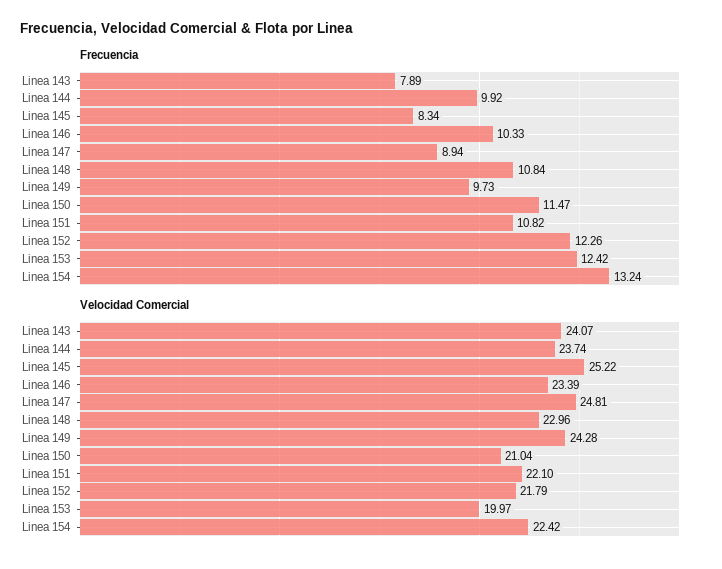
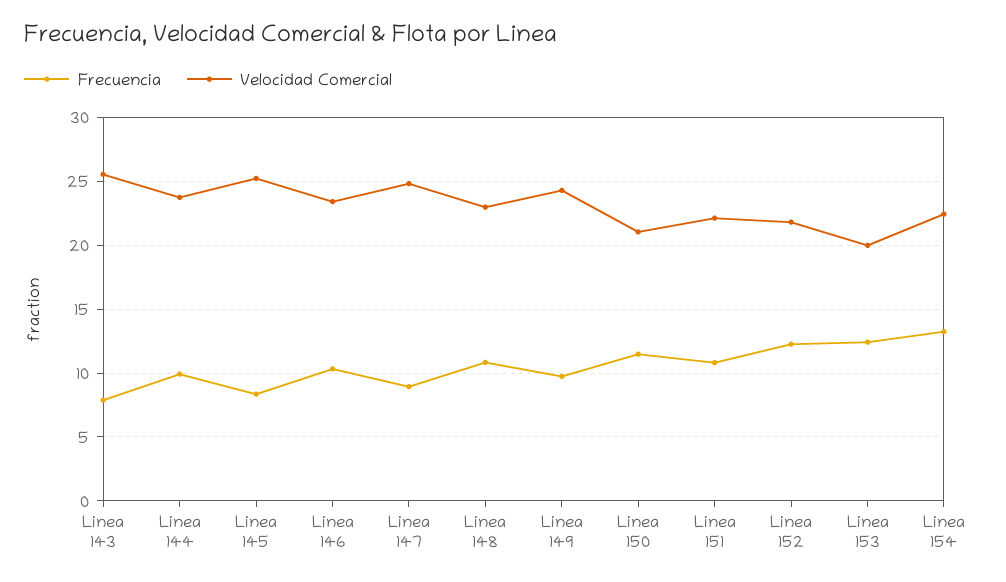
  {
    "Frecuencia": {
      "Linea 143": 7.89,
      "Linea 144": 9.92,
      "Linea 145": 8.34,
      "Linea 146": 10.33,
      "Linea 147": 8.94,
      "Linea 148": 10.84,
      "Linea 149": 9.73,
      "Linea 150": 11.47,
      "Linea 151": 10.82,
      "Linea 152": 12.26,
      "Linea 153": 12.42,
      "Linea 154": 13.24
    },
    "Velocidad Comercial": {
-     "Linea 143": 24.07,
+     "Linea 143": 25.5,
      "Linea 144": 23.74,
      "Linea 145": 25.22,
      "Linea 146": 23.39,
      "Linea 147": 24.81,
      "Linea 148": 22.96,
      "Linea 149": 24.28,
      "Linea 150": 21.04,
      "Linea 151": 22.1,
      "Linea 152": 21.79,
      "Linea 153": 19.97,
      "Linea 154": 22.42
    }
  }

